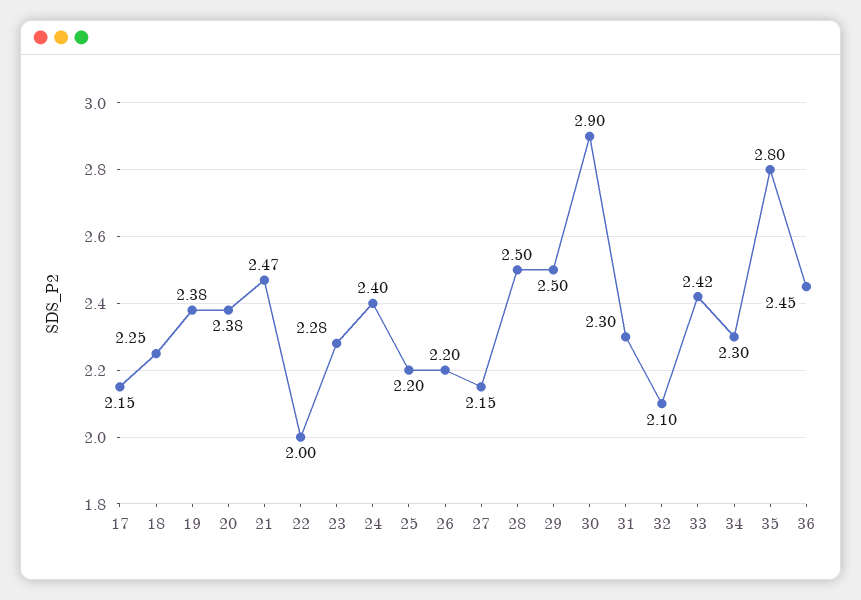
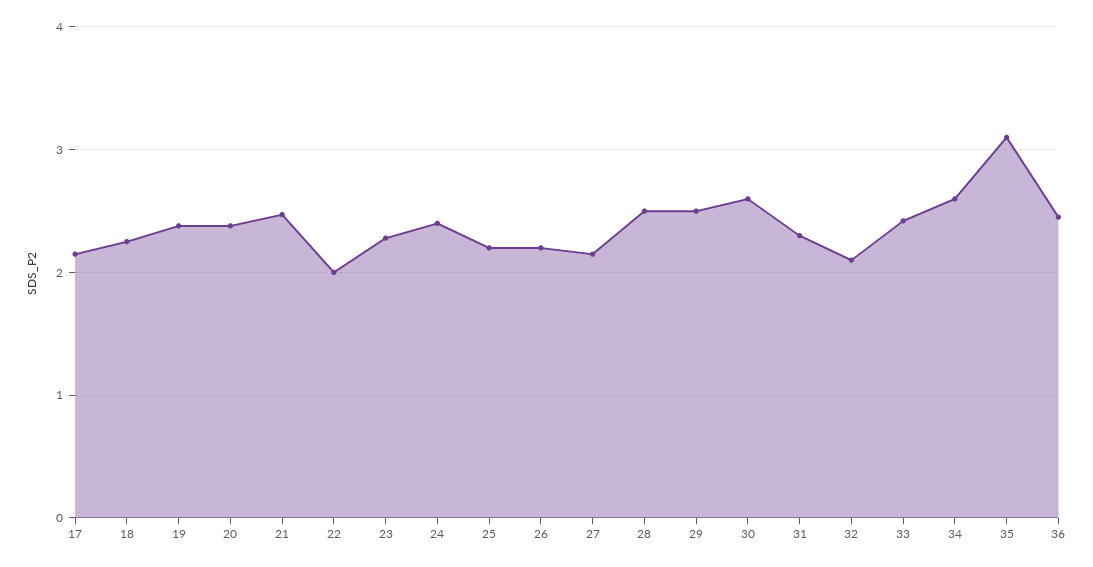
  {
    "17": 2.15,
    "18": 2.25,
    "19": 2.38,
    "20": 2.38,
    "21": 2.47,
    "22": 2,
    "23": 2.28,
    "24": 2.4,
    "25": 2.2,
    "26": 2.2,
    "27": 2.15,
    "28": 2.5,
    "29": 2.5,
-   "30": 2.9,
+   "30": 2.6,
    "31": 2.3,
    "32": 2.1,
    "33": 2.42,
-   "34": 2.3,
+   "34": 2.6,
-   "35": 2.8,
+   "35": 3.1,
    "36": 2.45
  }

